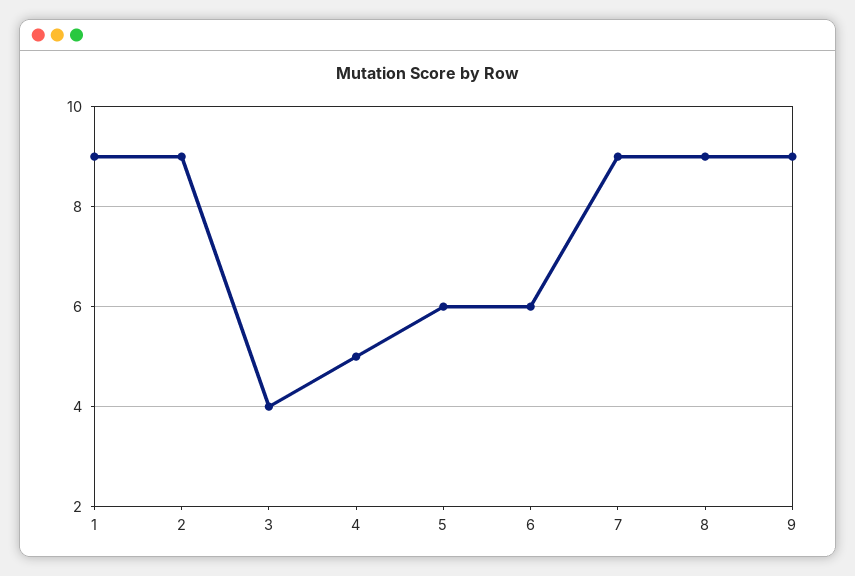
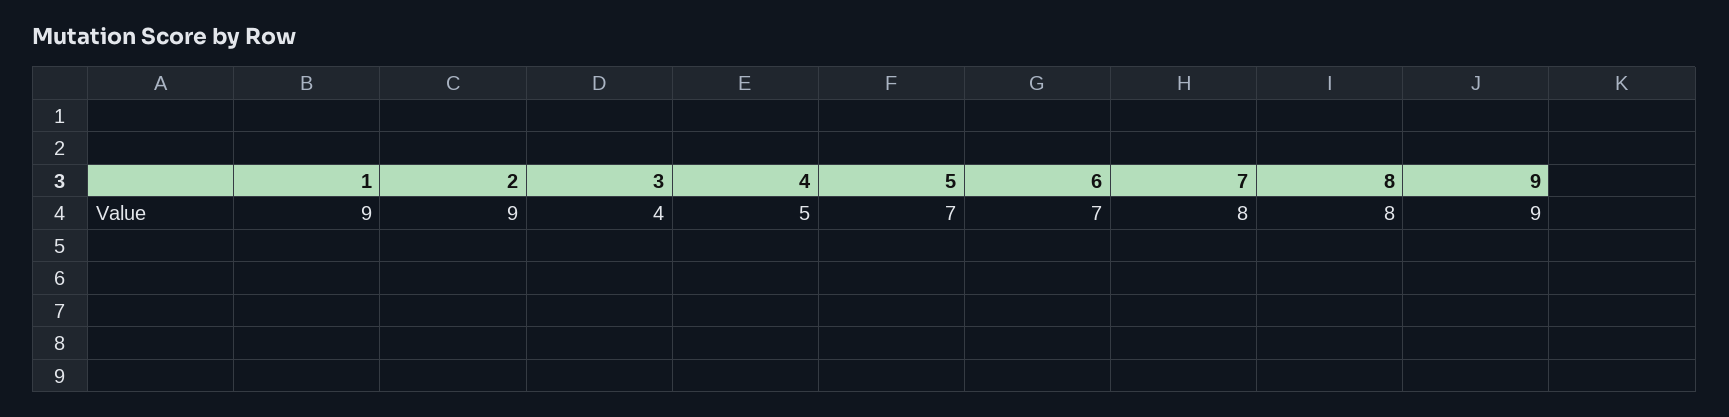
  {
    "1": 9,
    "2": 9,
    "3": 4,
    "4": 5,
-   "5": 6,
+   "5": 7,
-   "6": 6,
+   "6": 7,
-   "7": 9,
+   "7": 8,
-   "8": 9,
+   "8": 8,
    "9": 9
  }

